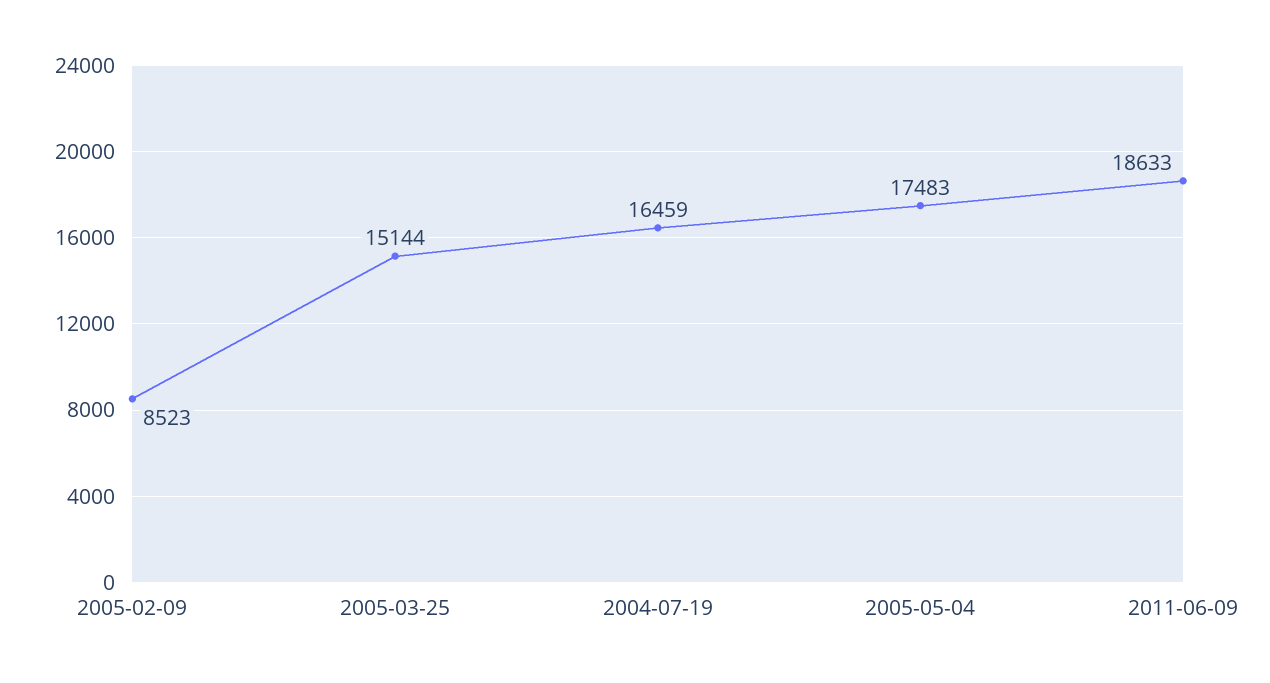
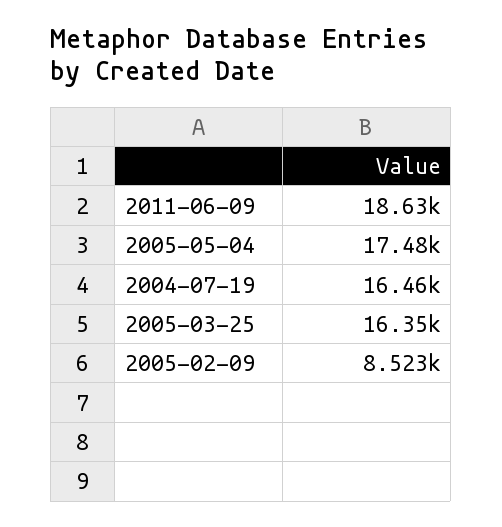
  {
    "2005-02-09": 8523,
-   "2005-03-25": 15144,
+   "2005-03-25": 16350,
    "2004-07-19": 16459,
    "2005-05-04": 17483,
    "2011-06-09": 18633
  }

